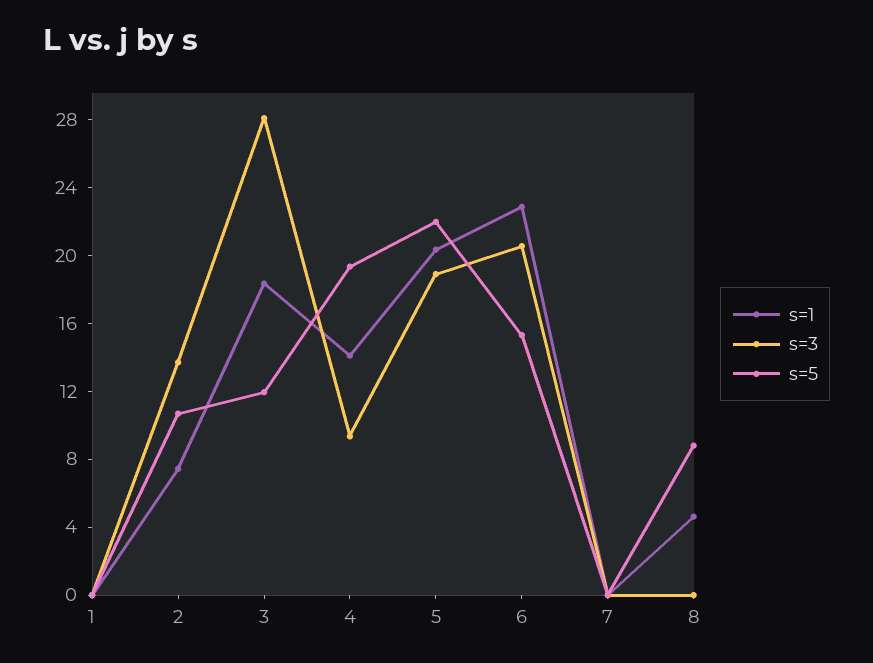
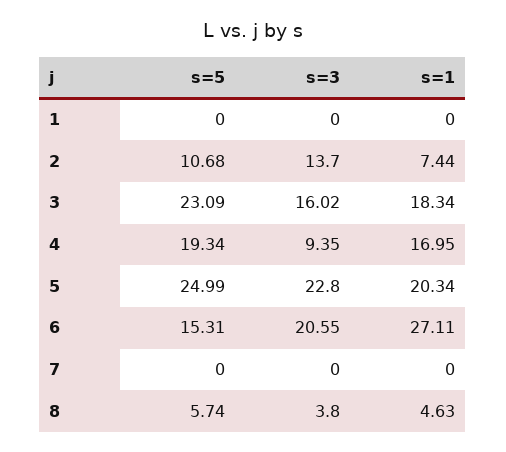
  {
    "s=1": {
      "1": 0,
      "2": 7.44,
      "3": 18.34,
-     "4": 14,
+     "4": 16.95,
      "5": 20.34,
-     "6": 23,
+     "6": 27.11,
      "7": 0,
      "8": 4.63
    },
    "s=3": {
      "1": 0,
      "2": 13.7,
-     "3": 28,
+     "3": 16.02,
      "4": 9.35,
-     "5": 19,
+     "5": 22.8,
      "6": 20.55,
      "7": 0,
-     "8": 0
+     "8": 3.8
    },
    "s=5": {
      "1": 0,
      "2": 10.68,
-     "3": 12,
+     "3": 23.09,
      "4": 19.34,
-     "5": 22,
+     "5": 24.99,
      "6": 15.31,
      "7": 0,
-     "8": 9
+     "8": 5.74
    }
  }

